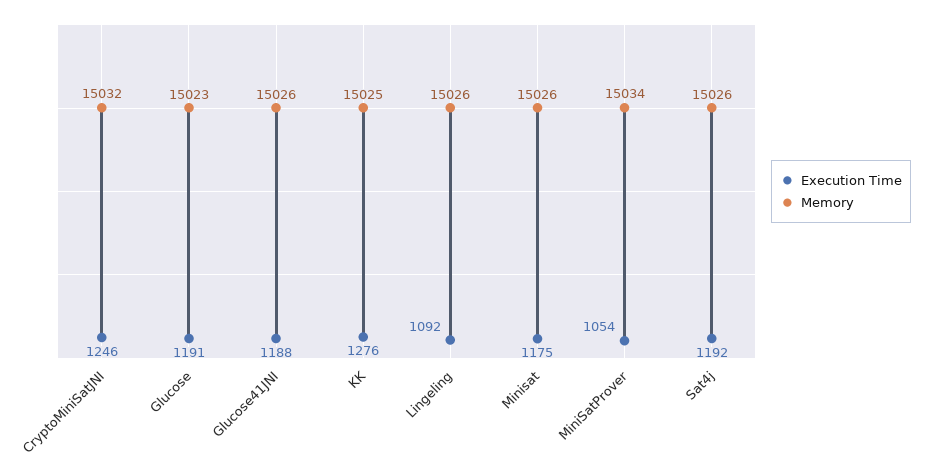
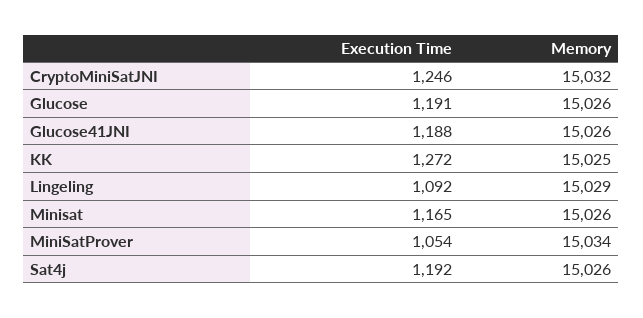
  {
    "Execution Time": {
      "CryptoMiniSatJNI": 1246,
      "Glucose": 1191,
      "Glucose41JNI": 1188,
-     "KK": 1276,
+     "KK": 1272,
      "Lingeling": 1092,
-     "Minisat": 1175,
+     "Minisat": 1165,
      "MiniSatProver": 1054,
      "Sat4j": 1192
    },
    "Memory": {
      "CryptoMiniSatJNI": 15032,
-     "Glucose": 15023,
+     "Glucose": 15026,
      "Glucose41JNI": 15026,
      "KK": 15025,
-     "Lingeling": 15026,
+     "Lingeling": 15029,
      "Minisat": 15026,
      "MiniSatProver": 15034,
      "Sat4j": 15026
    }
  }

